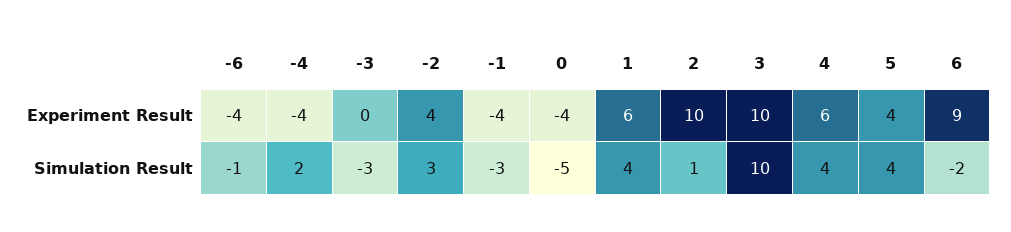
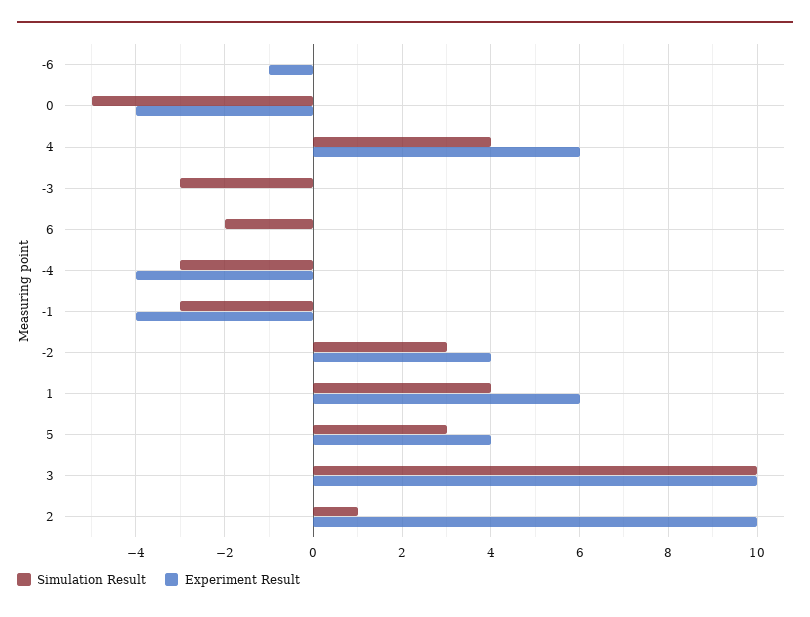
  {
    "Experiment Result": {
-     "-6": -4,
+     "-6": -1,
      "-4": -4,
      "-3": 0,
      "-2": 4,
      "-1": -4,
      "0": -4,
      "1": 6,
      "2": 10,
      "3": 10,
      "4": 6,
      "5": 4,
-     "6": 9
+     "6": 0
    },
    "Simulation Result": {
-     "-6": -1,
+     "-6": 0,
-     "-4": 2,
+     "-4": -3,
      "-3": -3,
      "-2": 3,
      "-1": -3,
      "0": -5,
      "1": 4,
      "2": 1,
      "3": 10,
      "4": 4,
-     "5": 4,
+     "5": 3,
      "6": -2
    }
  }

